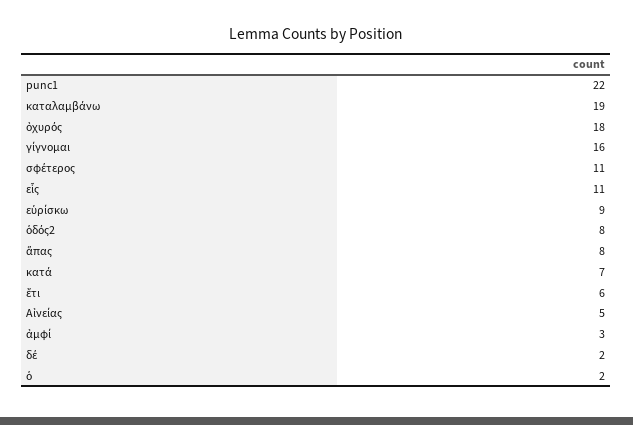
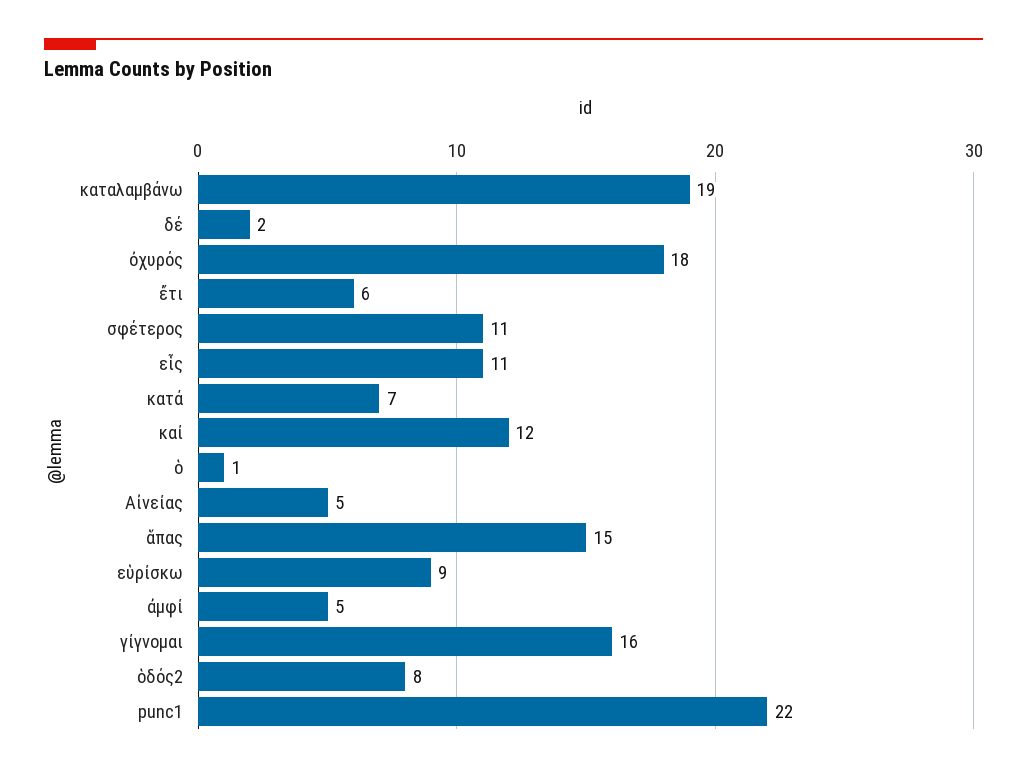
  {
    "punc1": 22,
    "καταλαμβάνω": 19,
    "ὀχυρός": 18,
    "γίγνομαι": 16,
    "σφέτερος": 11,
    "εἷς": 11,
    "εὑρίσκω": 9,
    "ὁδός2": 8,
-   "ἅπας": 8,
+   "ἅπας": 15,
    "κατά": 7,
    "ἔτι": 6,
    "Αἰνείας": 5,
-   "ἀμφί": 3,
+   "ἀμφί": 5,
    "δέ": 2,
-   "ὁ": 2
+   "ὁ": 1,
+   "καί": 12
  }

